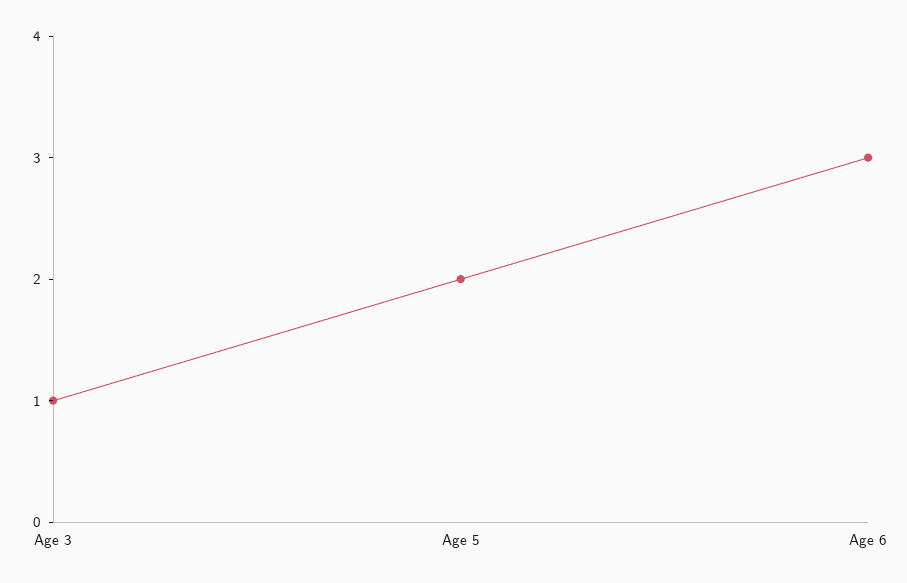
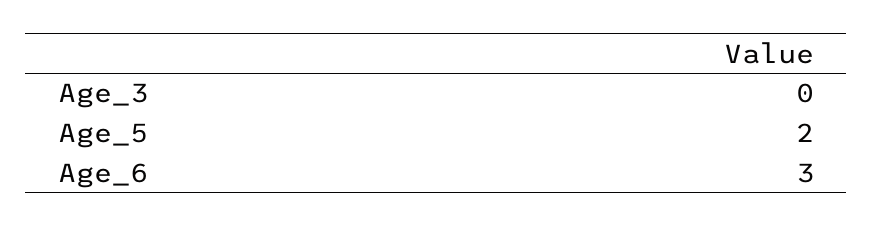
  {
-   "Age 3": 1,
+   "Age 3": 0,
    "Age 5": 2,
    "Age 6": 3
  }

